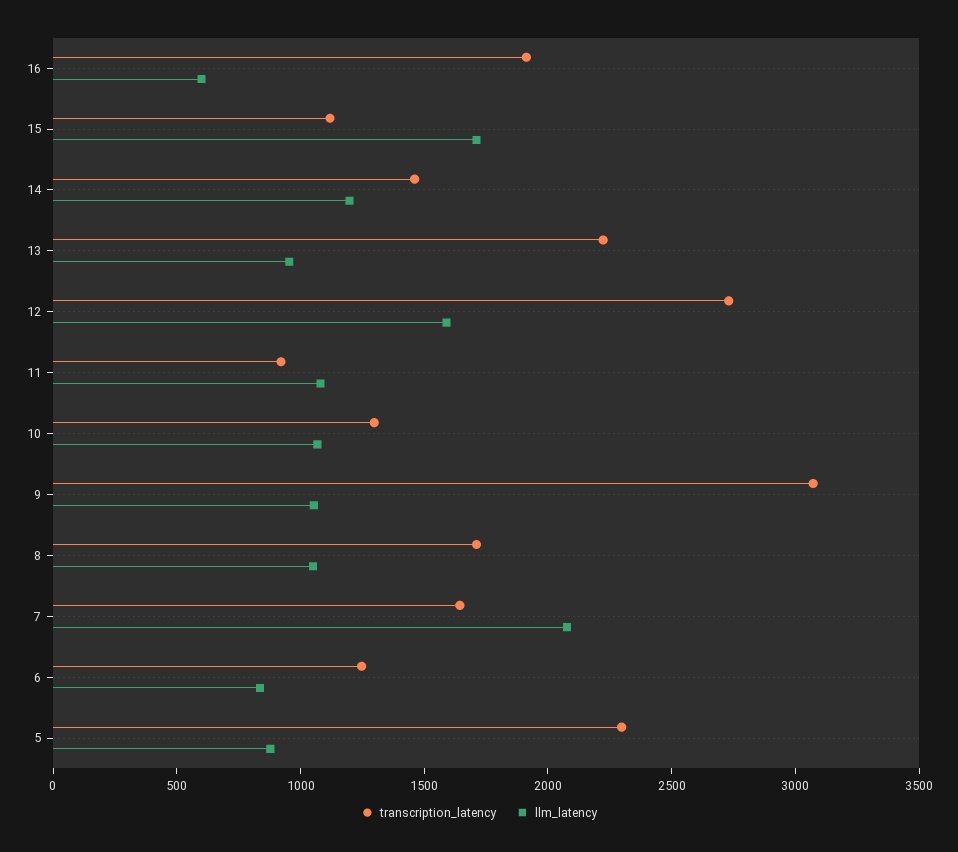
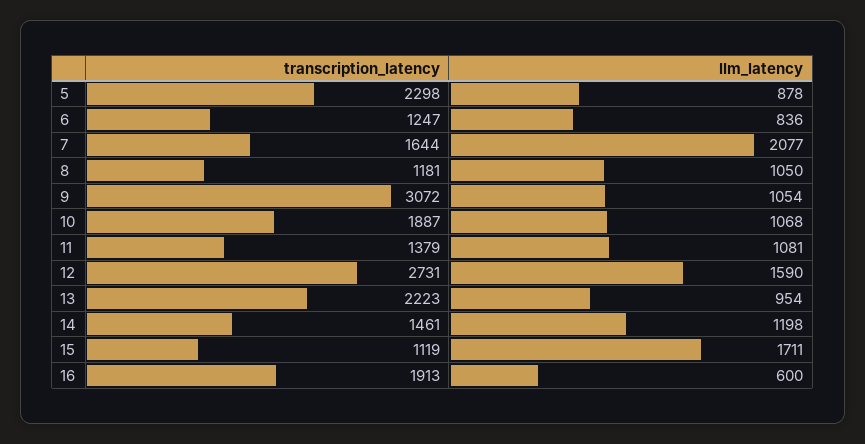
  {
    "transcription_latency": {
      "16": 1913,
      "15": 1119,
      "14": 1461,
      "13": 2223,
      "12": 2731,
-     "11": 900,
+     "11": 1379,
-     "10": 1300,
+     "10": 1887,
      "9": 3072,
-     "8": 1700,
+     "8": 1181,
      "7": 1644,
      "6": 1247,
      "5": 2298
    },
    "llm_latency": {
      "16": 600,
      "15": 1711,
      "14": 1198,
      "13": 954,
      "12": 1590,
      "11": 1081,
      "10": 1068,
      "9": 1054,
      "8": 1050,
      "7": 2077,
      "6": 836,
      "5": 878
    }
  }

